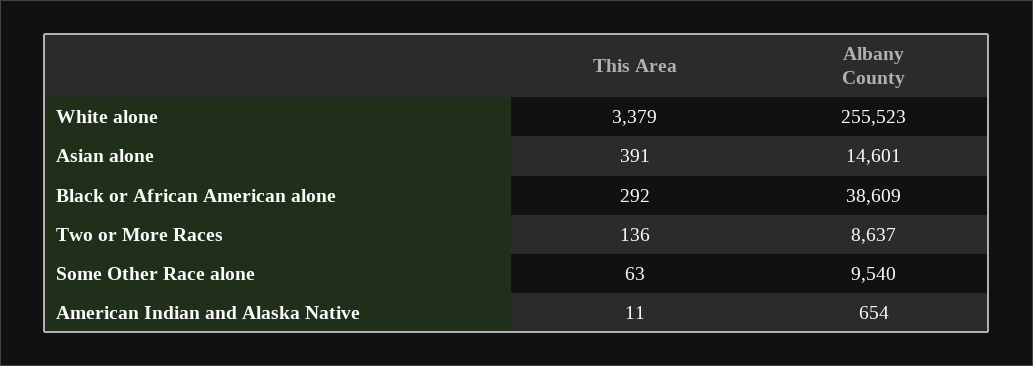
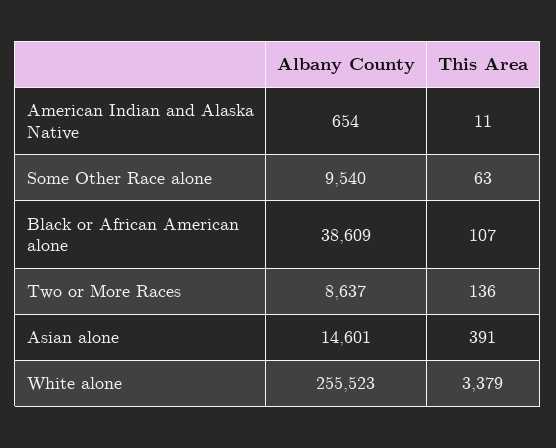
  {
    "This Area": {
      "White alone": 3379,
      "Asian alone": 391,
-     "Black or African American alone": 292,
+     "Black or African American alone": 107,
      "Two or More Races": 136,
      "Some Other Race alone": 63,
      "American Indian and Alaska Native": 11
    },
    "Albany County": {
      "White alone": 255523,
      "Asian alone": 14601,
      "Black or African American alone": 38609,
      "Two or More Races": 8637,
      "Some Other Race alone": 9540,
      "American Indian and Alaska Native": 654
    }
  }

